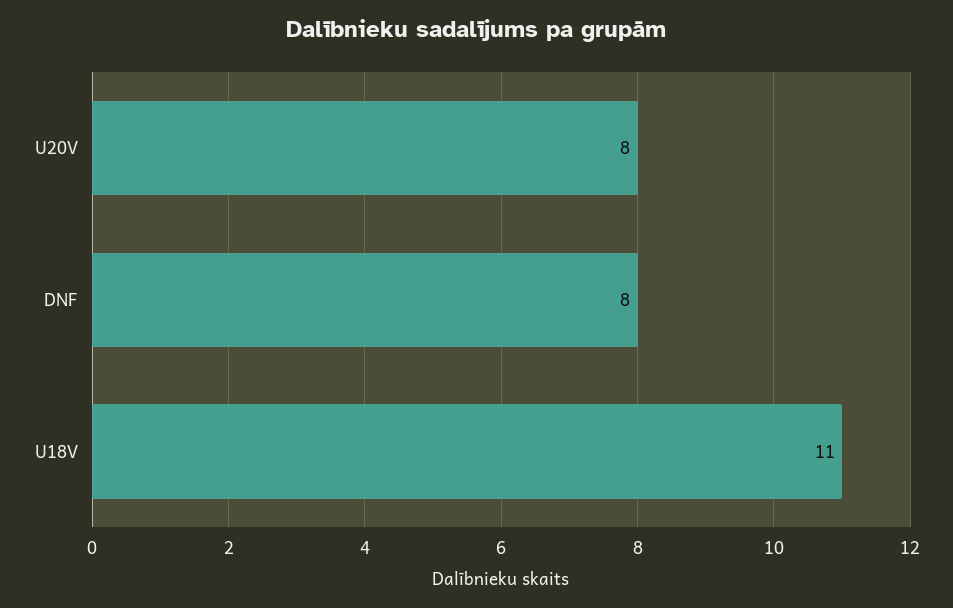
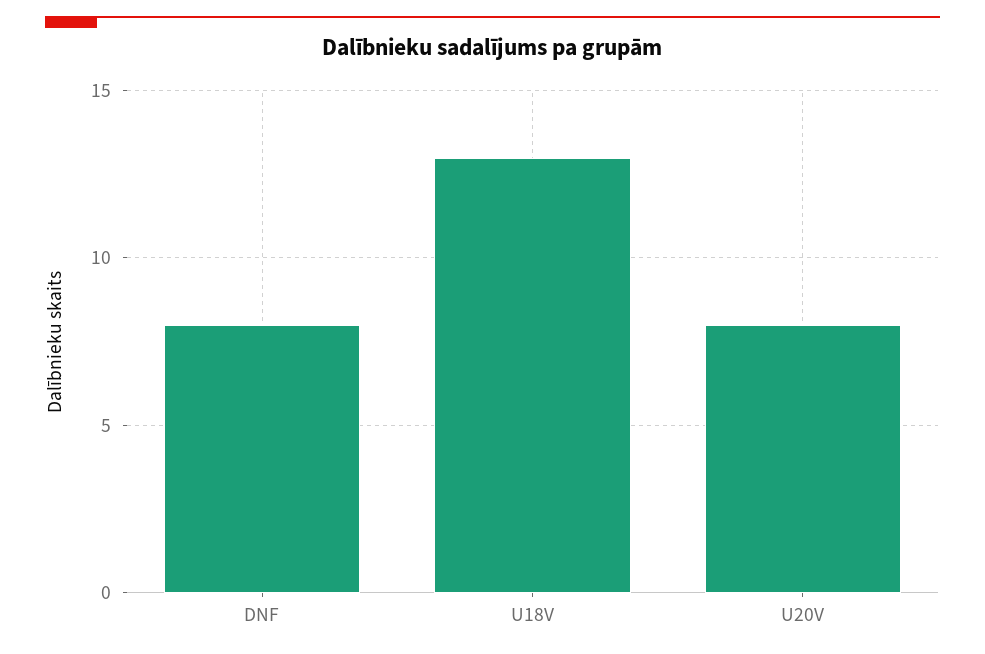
  {
    "U20V": 8,
    "DNF": 8,
-   "U18V": 11
+   "U18V": 13
  }

